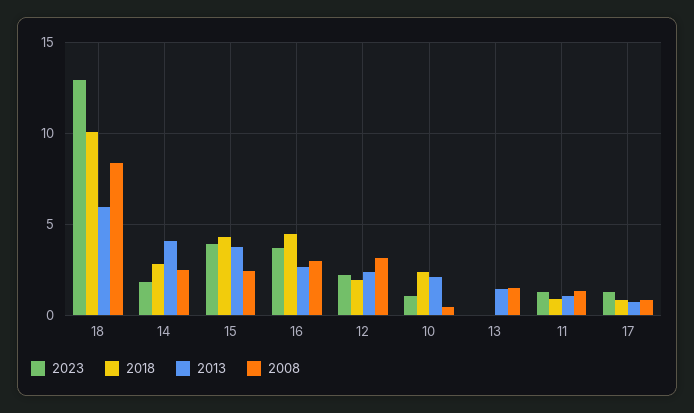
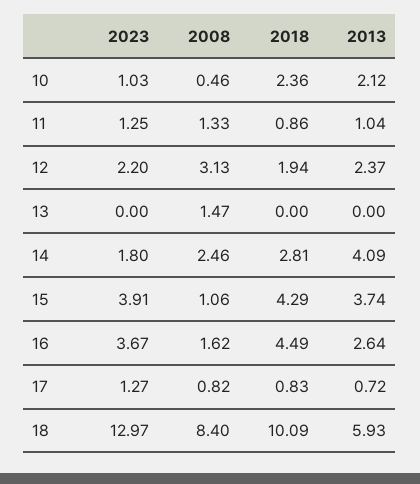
  {
    "2023": {
      "18": 12.97,
      "14": 1.8,
      "15": 3.91,
      "16": 3.67,
      "12": 2.2,
      "10": 1.03,
      "13": 0,
      "11": 1.25,
      "17": 1.27
    },
    "2018": {
      "18": 10.09,
      "14": 2.81,
      "15": 4.29,
      "16": 4.49,
      "12": 1.94,
      "10": 2.36,
      "13": 0,
      "11": 0.86,
      "17": 0.83
    },
    "2013": {
      "18": 5.93,
      "14": 4.09,
      "15": 3.74,
      "16": 2.64,
      "12": 2.37,
      "10": 2.12,
-     "13": 1.5,
+     "13": 0,
      "11": 1.04,
      "17": 0.72
    },
    "2008": {
      "18": 8.4,
      "14": 2.46,
-     "15": 2.5,
+     "15": 1.06,
-     "16": 3,
+     "16": 1.62,
      "12": 3.13,
      "10": 0.46,
      "13": 1.47,
      "11": 1.33,
      "17": 0.82
    }
  }

